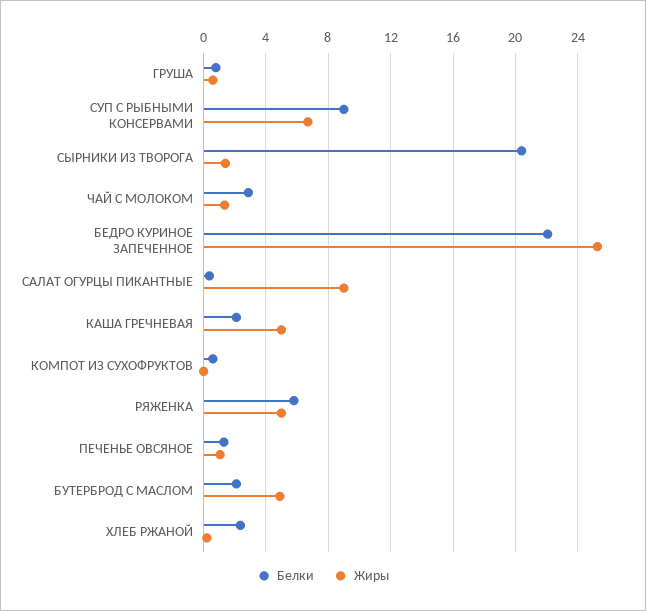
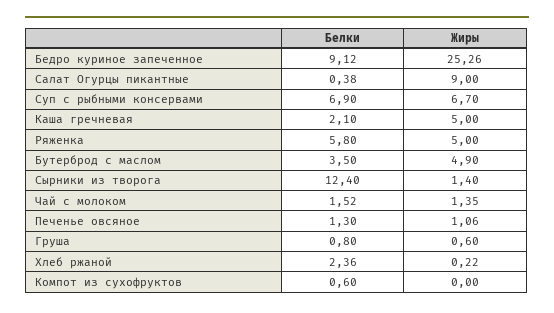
  {
    "Белки": {
      "ГРУША": 0.8,
-     "СУП С РЫБНЫМИ КОНСЕРВАМИ": 9,
+     "СУП С РЫБНЫМИ КОНСЕРВАМИ": 6.9,
-     "СЫРНИКИ ИЗ ТВОРОГА": 20.5,
+     "СЫРНИКИ ИЗ ТВОРОГА": 12.4,
-     "ЧАЙ С МОЛОКОМ": 3,
+     "ЧАЙ С МОЛОКОМ": 1.52,
-     "БЕДРО КУРИНОЕ ЗАПЕЧЕННОЕ": 22,
+     "БЕДРО КУРИНОЕ ЗАПЕЧЕННОЕ": 9.12,
      "САЛАТ ОГУРЦЫ ПИКАНТНЫЕ": 0.38,
      "КАША ГРЕЧНЕВАЯ": 2.1,
      "КОМПОТ ИЗ СУХОФРУКТОВ": 0.6,
      "РЯЖЕНКА": 5.8,
      "ПЕЧЕНЬЕ ОВСЯНОЕ": 1.3,
-     "БУТЕРБРОД С МАСЛОМ": 2,
+     "БУТЕРБРОД С МАСЛОМ": 3.5,
      "ХЛЕБ РЖАНОЙ": 2.36
    },
    "Жиры": {
      "ГРУША": 0.6,
      "СУП С РЫБНЫМИ КОНСЕРВАМИ": 6.7,
      "СЫРНИКИ ИЗ ТВОРОГА": 1.4,
      "ЧАЙ С МОЛОКОМ": 1.35,
      "БЕДРО КУРИНОЕ ЗАПЕЧЕННОЕ": 25.26,
      "САЛАТ ОГУРЦЫ ПИКАНТНЫЕ": 9,
      "КАША ГРЕЧНЕВАЯ": 5,
      "КОМПОТ ИЗ СУХОФРУКТОВ": 0,
      "РЯЖЕНКА": 5,
      "ПЕЧЕНЬЕ ОВСЯНОЕ": 1.06,
      "БУТЕРБРОД С МАСЛОМ": 4.9,
      "ХЛЕБ РЖАНОЙ": 0.22
    }
  }

